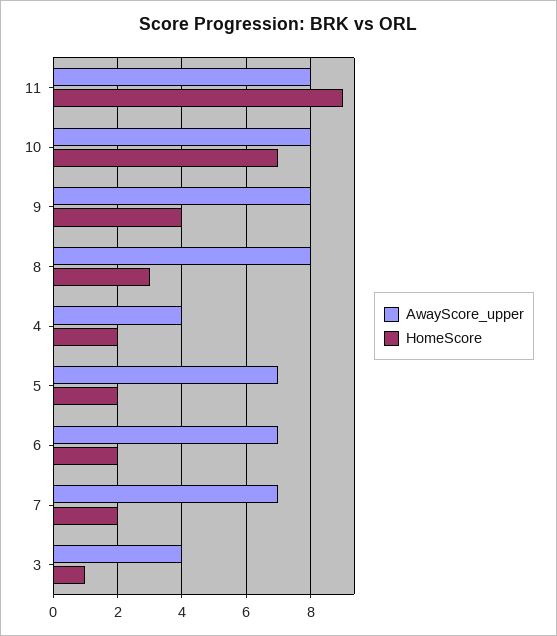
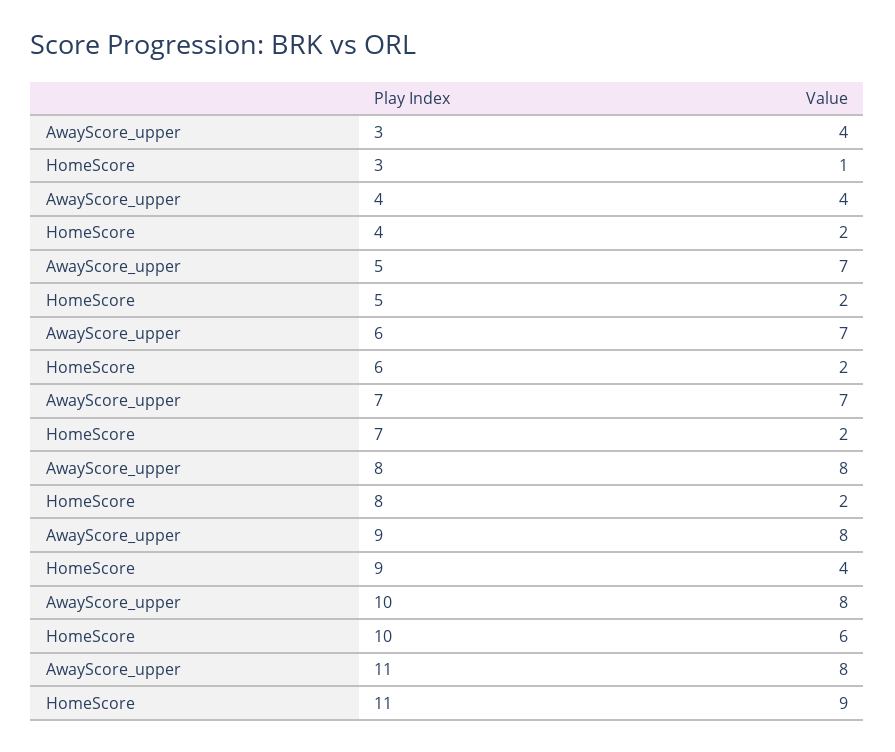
  {
    "AwayScore_upper": {
      "11": 8,
      "10": 8,
      "9": 8,
      "8": 8,
      "4": 4,
      "5": 7,
      "6": 7,
      "7": 7,
      "3": 4
    },
    "HomeScore": {
      "11": 9,
-     "10": 7,
+     "10": 6,
      "9": 4,
-     "8": 3,
+     "8": 2,
      "4": 2,
      "5": 2,
      "6": 2,
      "7": 2,
      "3": 1
    }
  }

